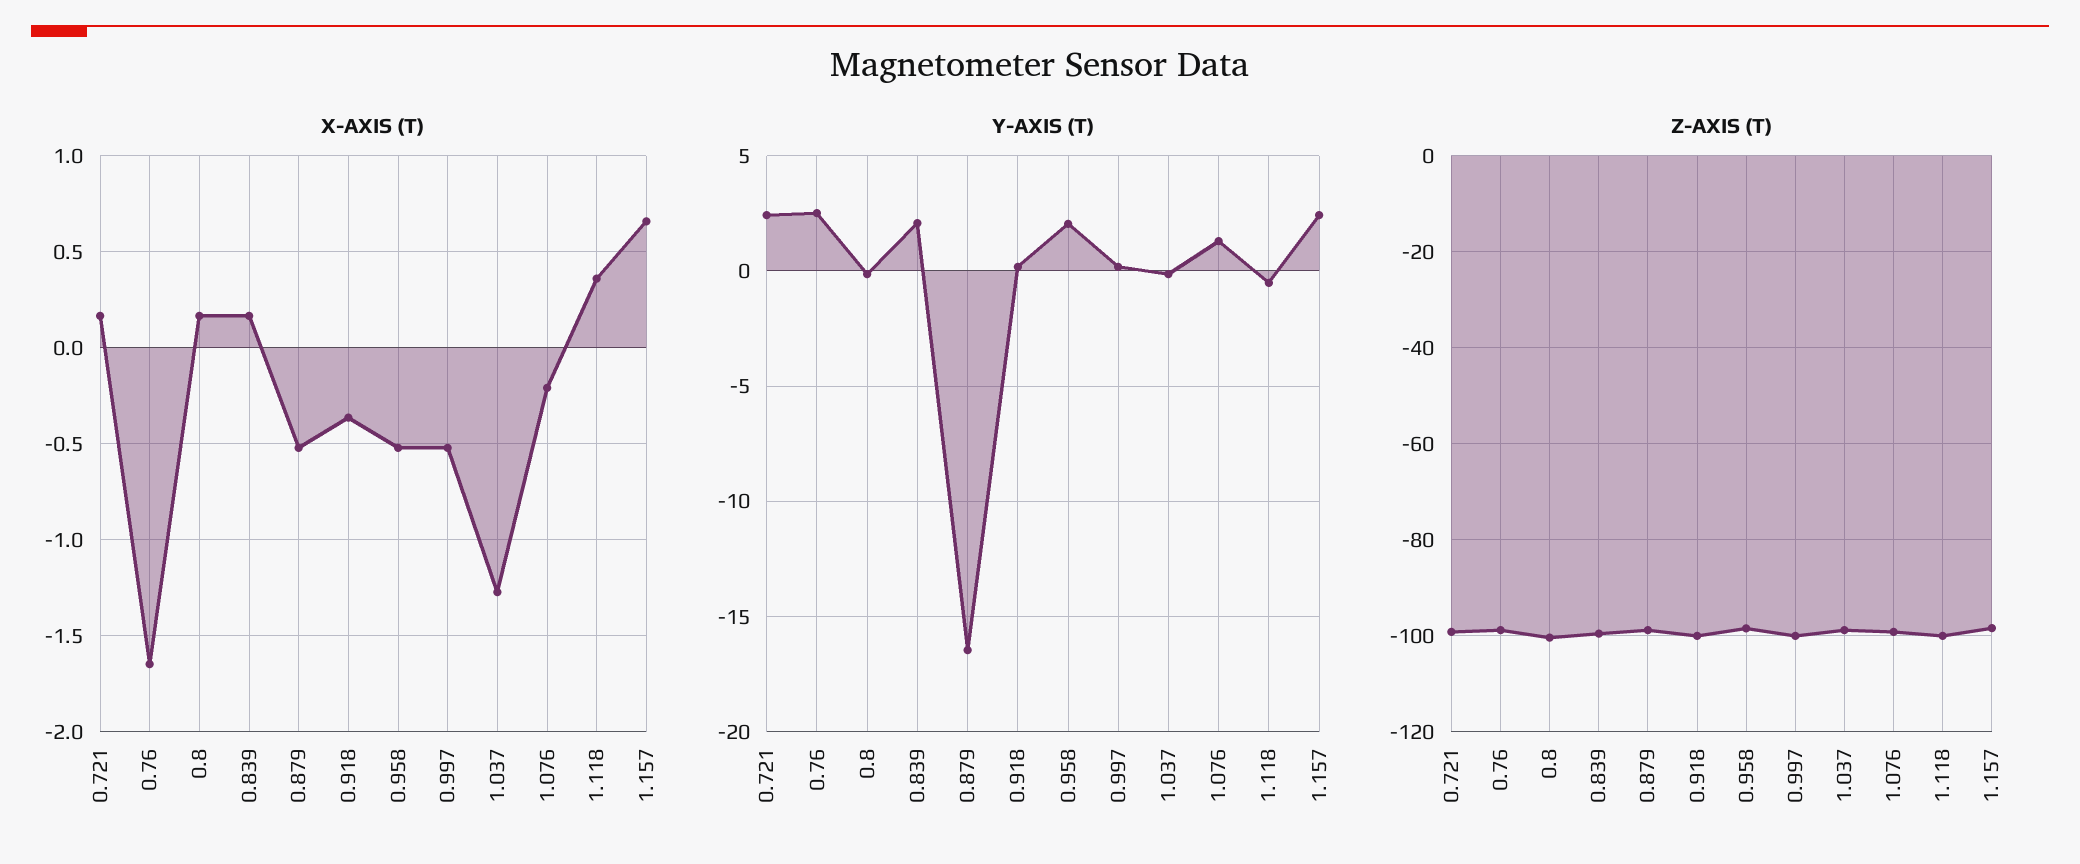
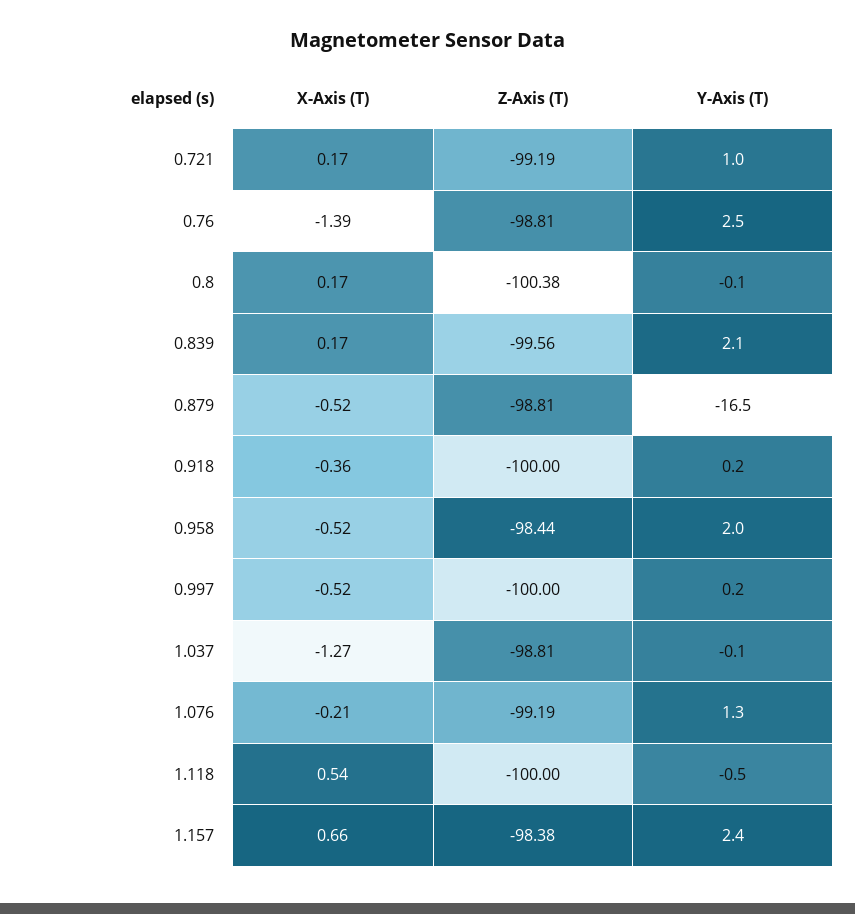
  {
    "X-AXIS (T)": {
      "0.721": 0.17,
-     "0.76": -1.65,
+     "0.76": -1.39,
      "0.8": 0.17,
      "0.839": 0.17,
      "0.879": -0.52,
      "0.918": -0.36,
      "0.958": -0.52,
      "0.997": -0.52,
      "1.037": -1.27,
      "1.076": -0.21,
-     "1.118": 0.35,
+     "1.118": 0.54,
      "1.157": 0.66
    },
    "Y-AXIS (T)": {
-     "0.721": 2.5,
+     "0.721": 1,
      "0.76": 2.5,
      "0.8": -0.1,
      "0.839": 2.1,
      "0.879": -16.5,
      "0.918": 0.2,
      "0.958": 2,
      "0.997": 0.2,
      "1.037": -0.1,
      "1.076": 1.3,
      "1.118": -0.5,
      "1.157": 2.4
    },
    "Z-AXIS (T)": {
      "0.721": -99.19,
      "0.76": -98.81,
      "0.8": -100.38,
      "0.839": -99.56,
      "0.879": -98.81,
      "0.918": -100,
      "0.958": -98.44,
      "0.997": -100,
      "1.037": -98.81,
      "1.076": -99.19,
      "1.118": -100,
      "1.157": -98.38
    }
  }

